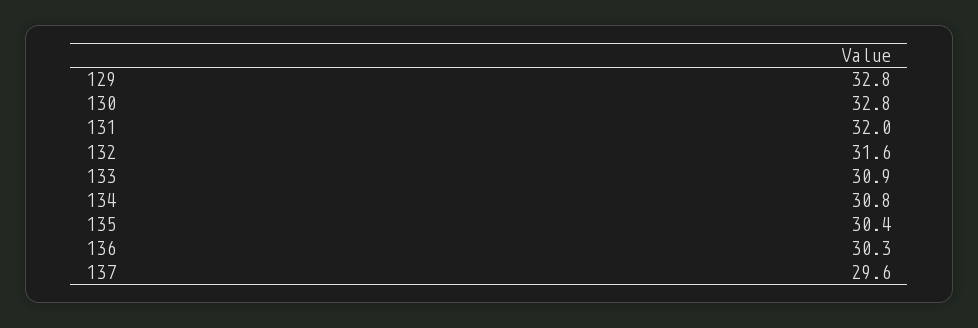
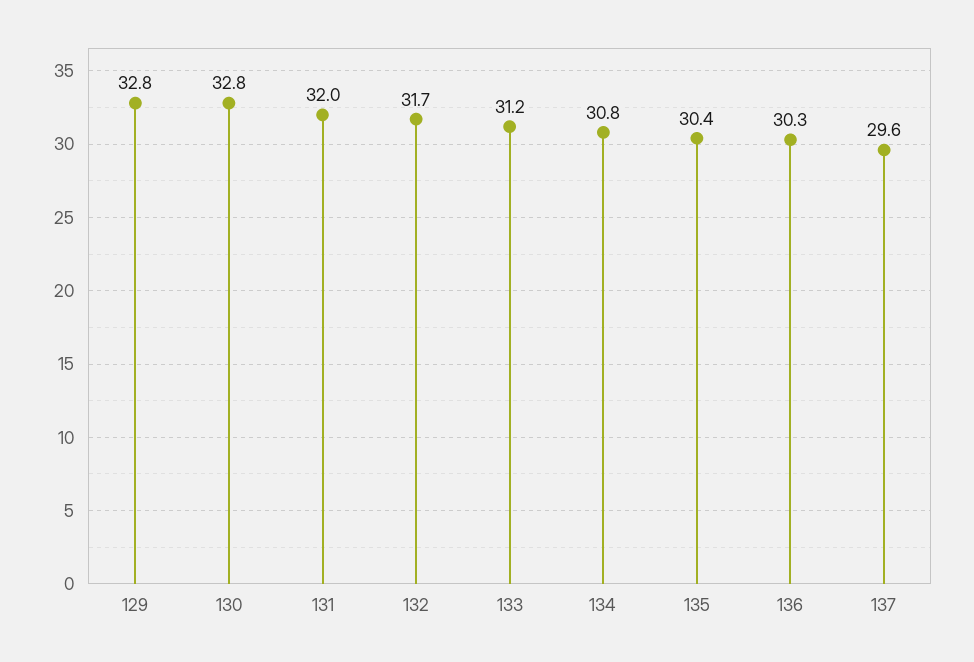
  {
    "129": 32.8,
    "130": 32.8,
    "131": 32,
-   "132": 31.6,
+   "132": 31.7,
-   "133": 30.9,
+   "133": 31.2,
    "134": 30.8,
    "135": 30.4,
    "136": 30.3,
    "137": 29.6
  }

